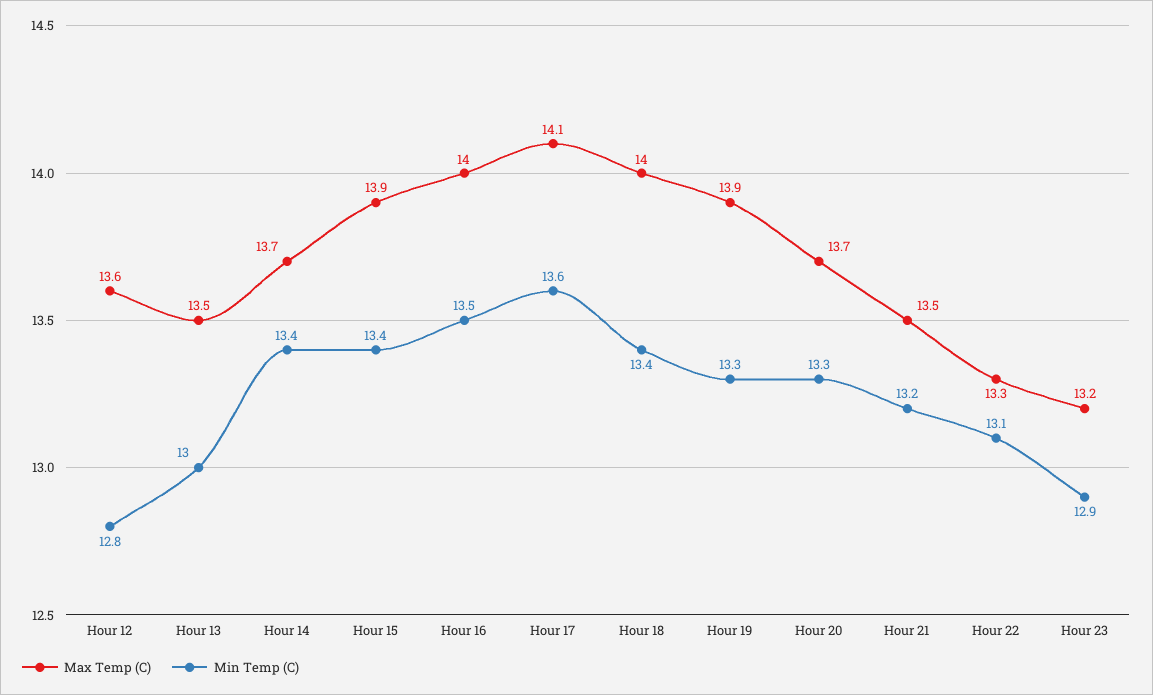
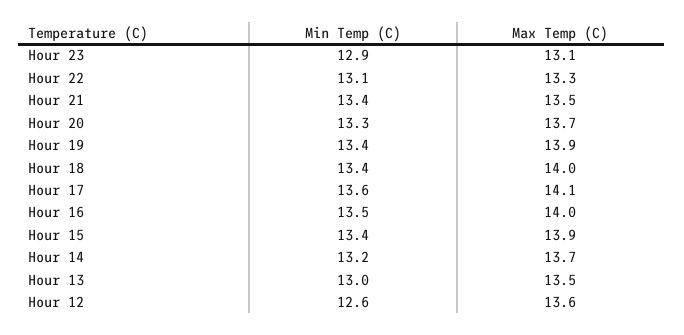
  {
    "Max Temp (C)": {
      "Hour 12": 13.6,
      "Hour 13": 13.5,
      "Hour 14": 13.7,
      "Hour 15": 13.9,
      "Hour 16": 14,
      "Hour 17": 14.1,
      "Hour 18": 14,
      "Hour 19": 13.9,
      "Hour 20": 13.7,
      "Hour 21": 13.5,
      "Hour 22": 13.3,
-     "Hour 23": 13.2
+     "Hour 23": 13.1
    },
    "Min Temp (C)": {
-     "Hour 12": 12.8,
+     "Hour 12": 12.6,
      "Hour 13": 13,
-     "Hour 14": 13.4,
+     "Hour 14": 13.2,
      "Hour 15": 13.4,
      "Hour 16": 13.5,
      "Hour 17": 13.6,
      "Hour 18": 13.4,
-     "Hour 19": 13.3,
+     "Hour 19": 13.4,
      "Hour 20": 13.3,
-     "Hour 21": 13.2,
+     "Hour 21": 13.4,
      "Hour 22": 13.1,
      "Hour 23": 12.9
    }
  }

